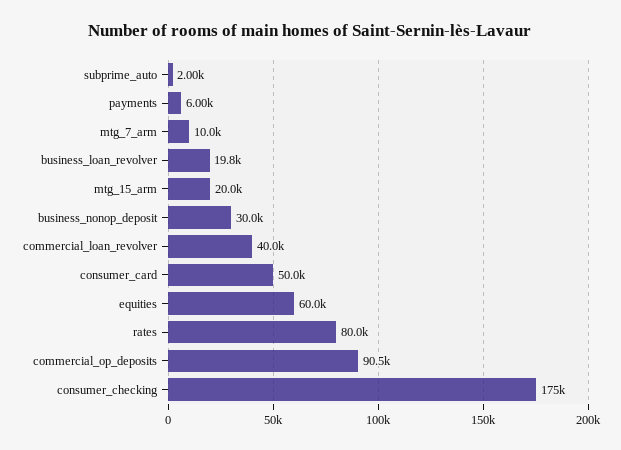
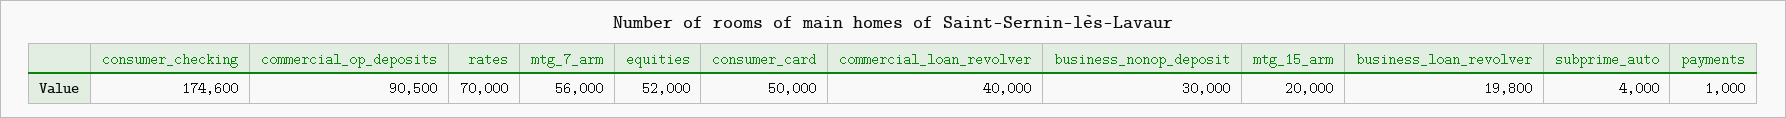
  {
-   "subprime_auto": 2000,
+   "subprime_auto": 4000,
-   "payments": 6000,
+   "payments": 1000,
-   "mtg_7_arm": 10000,
+   "mtg_7_arm": 56000,
    "business_loan_revolver": 19800,
    "mtg_15_arm": 20000,
    "business_nonop_deposit": 30000,
    "commercial_loan_revolver": 40000,
    "consumer_card": 50000,
-   "equities": 60000,
+   "equities": 52000,
-   "rates": 80000,
+   "rates": 70000,
    "commercial_op_deposits": 90500,
-   "consumer_checking": 175000
+   "consumer_checking": 174600
  }

